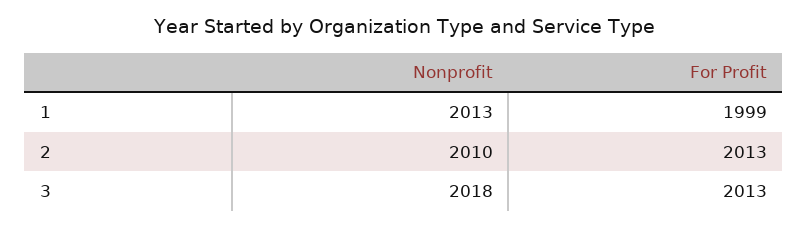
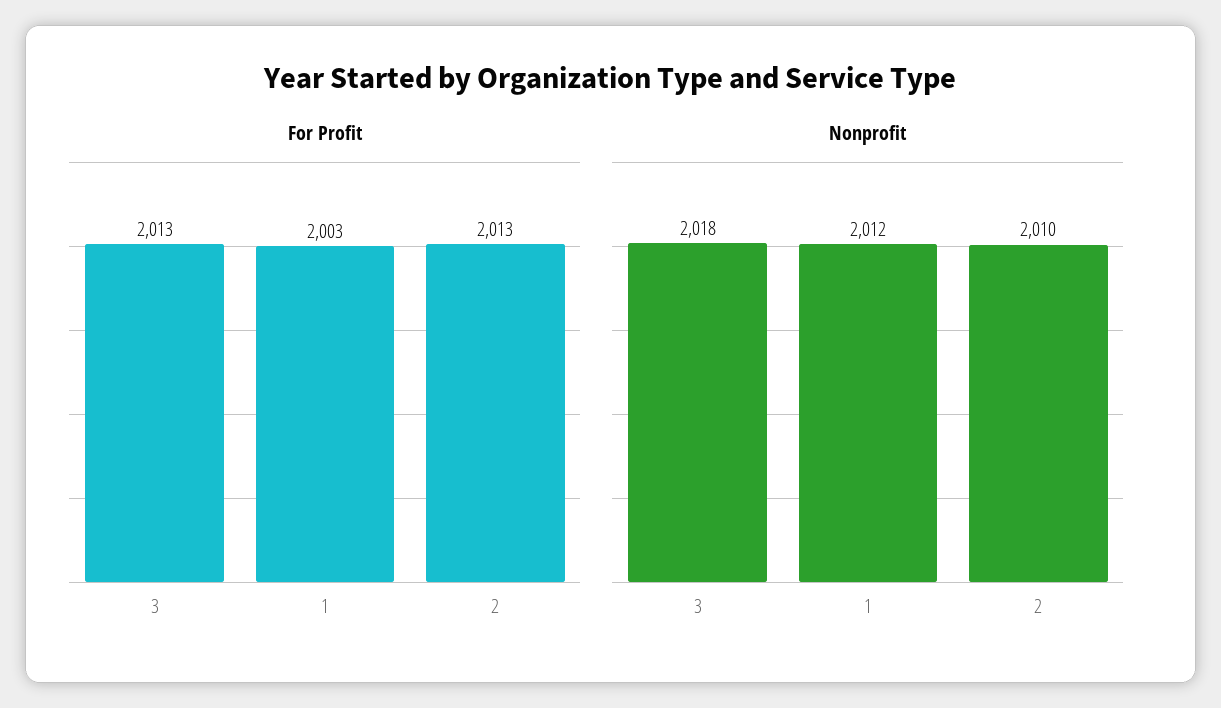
  {
    "Nonprofit": {
-     "1": 2013,
+     "1": 2012,
      "2": 2010,
      "3": 2018
    },
    "For Profit": {
-     "1": 1999,
+     "1": 2003,
      "2": 2013,
      "3": 2013
    }
  }

